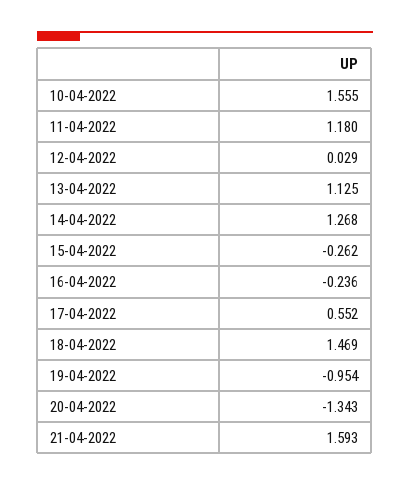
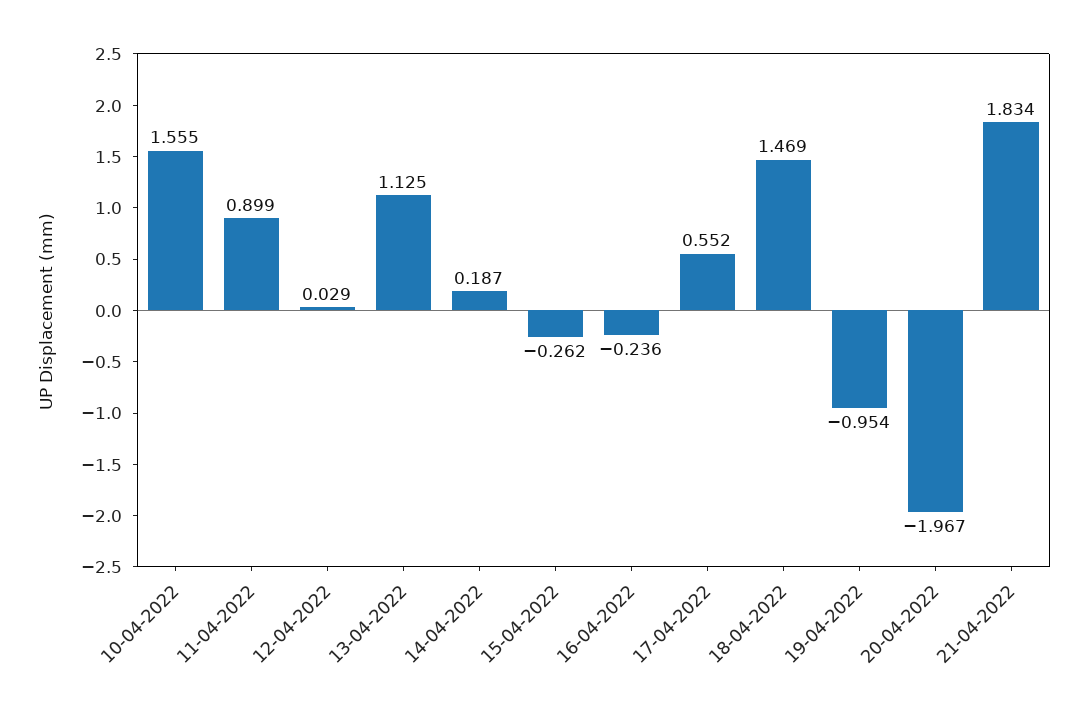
  {
    "10-04-2022": 1.555,
-   "11-04-2022": 1.18,
+   "11-04-2022": 0.899,
    "12-04-2022": 0.029,
    "13-04-2022": 1.125,
-   "14-04-2022": 1.268,
+   "14-04-2022": 0.187,
    "15-04-2022": -0.262,
    "16-04-2022": -0.236,
    "17-04-2022": 0.552,
    "18-04-2022": 1.469,
    "19-04-2022": -0.954,
-   "20-04-2022": -1.343,
+   "20-04-2022": -1.967,
-   "21-04-2022": 1.593
+   "21-04-2022": 1.834
  }

